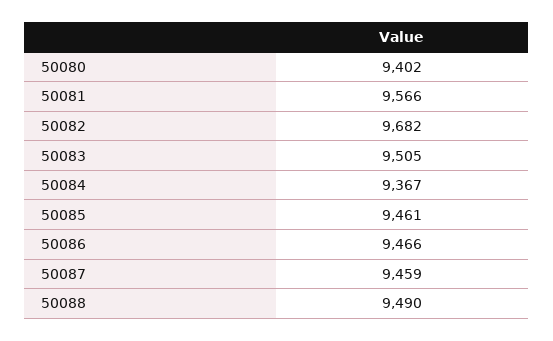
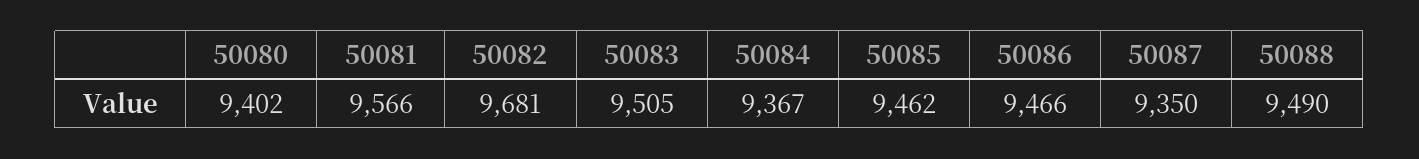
  {
    "50080": 9402,
    "50081": 9566,
-   "50082": 9682,
+   "50082": 9681,
    "50083": 9505,
    "50084": 9367,
-   "50085": 9461,
+   "50085": 9462,
    "50086": 9466,
-   "50087": 9459,
+   "50087": 9350,
    "50088": 9490
  }

